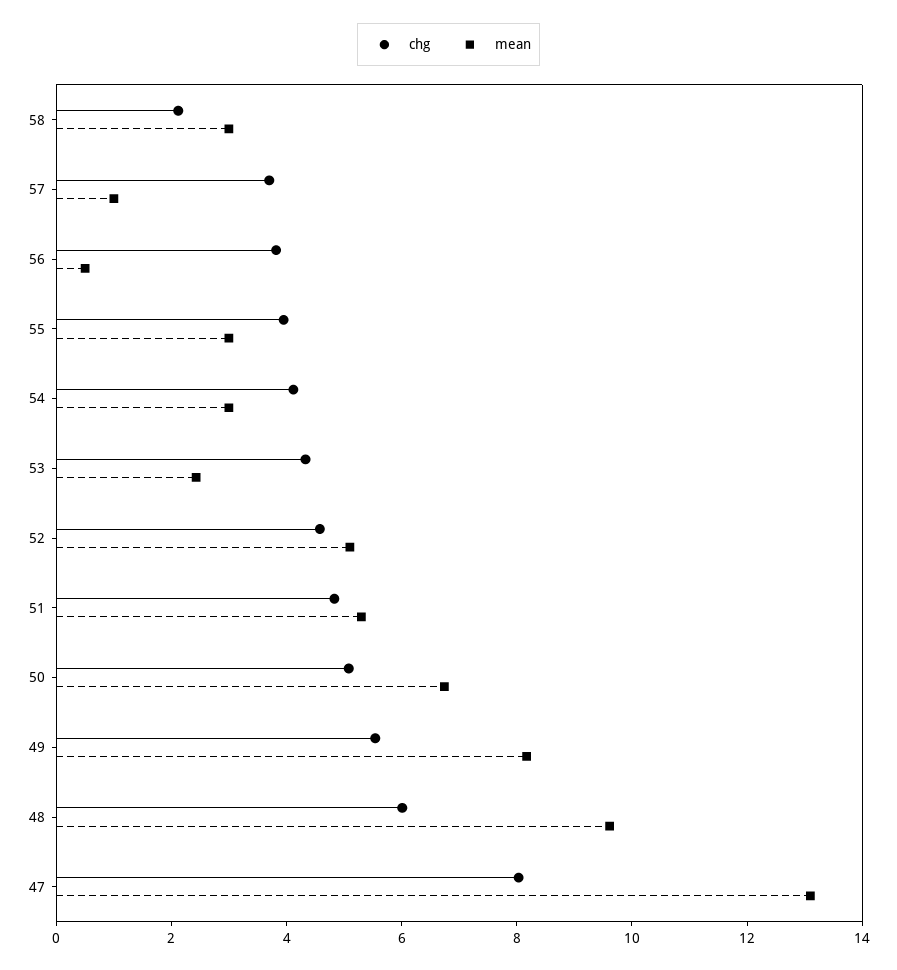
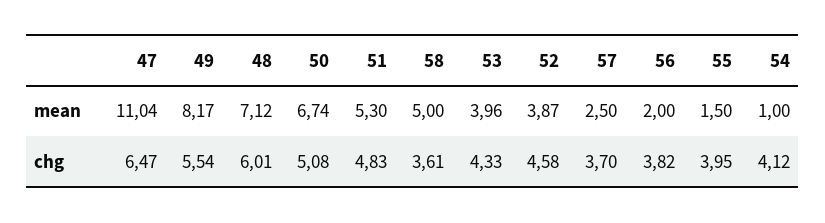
  {
    "chg": {
-     "58": 2,
+     "58": 3.61,
      "57": 3.7,
      "56": 3.82,
      "55": 3.95,
      "54": 4.12,
      "53": 4.33,
      "52": 4.58,
      "51": 4.83,
      "50": 5.08,
      "49": 5.54,
      "48": 6.01,
-     "47": 8
+     "47": 6.47
    },
    "mean": {
-     "58": 3,
+     "58": 5,
-     "57": 1,
+     "57": 2.5,
-     "56": 0.5,
+     "56": 2,
-     "55": 3,
+     "55": 1.5,
-     "54": 3,
+     "54": 1,
-     "53": 2.5,
+     "53": 3.96,
-     "52": 5,
+     "52": 3.87,
      "51": 5.3,
      "50": 6.74,
      "49": 8.17,
-     "48": 9.5,
+     "48": 7.12,
-     "47": 13
+     "47": 11.04
    }
  }

